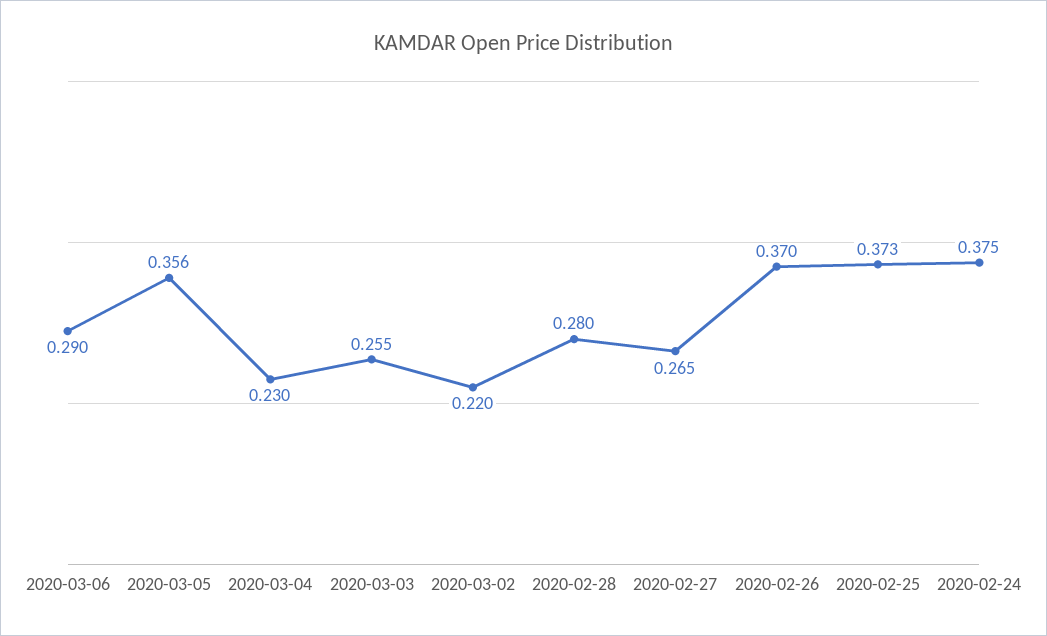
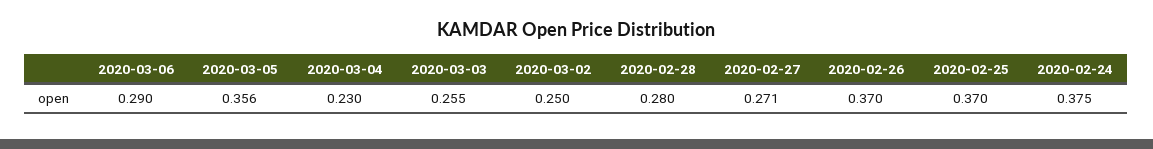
  {
    "2020-03-06": 0.29,
    "2020-03-05": 0.356,
    "2020-03-04": 0.23,
    "2020-03-03": 0.255,
-   "2020-03-02": 0.22,
+   "2020-03-02": 0.25,
    "2020-02-28": 0.28,
-   "2020-02-27": 0.265,
+   "2020-02-27": 0.271,
    "2020-02-26": 0.37,
-   "2020-02-25": 0.373,
+   "2020-02-25": 0.37,
    "2020-02-24": 0.375
  }

